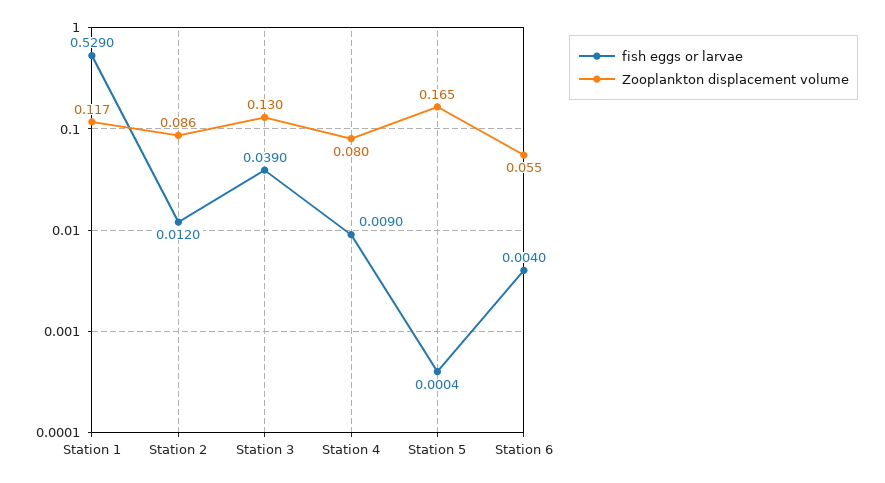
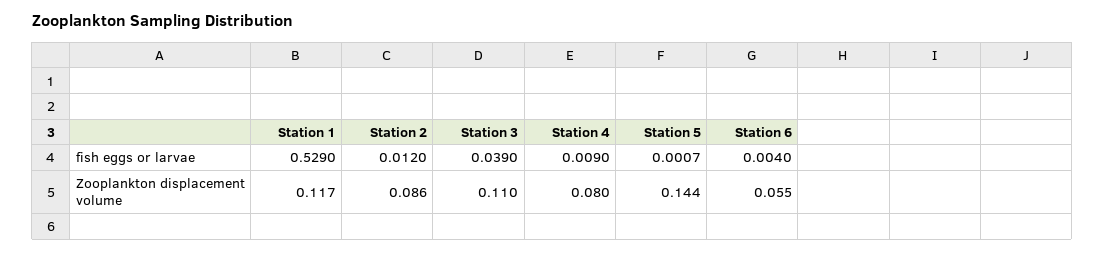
  {
    "fish eggs or larvae": {
      "Station 1": 0.529,
      "Station 2": 0.012,
      "Station 3": 0.039,
      "Station 4": 0.009,
-     "Station 5": 0.0004,
+     "Station 5": 0.0007,
      "Station 6": 0.004
    },
    "Zooplankton displacement volume": {
      "Station 1": 0.117,
      "Station 2": 0.086,
-     "Station 3": 0.13,
+     "Station 3": 0.11,
      "Station 4": 0.08,
-     "Station 5": 0.165,
+     "Station 5": 0.144,
      "Station 6": 0.055
    }
  }

